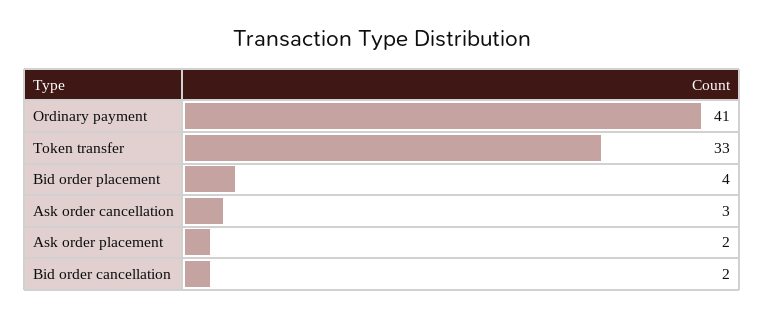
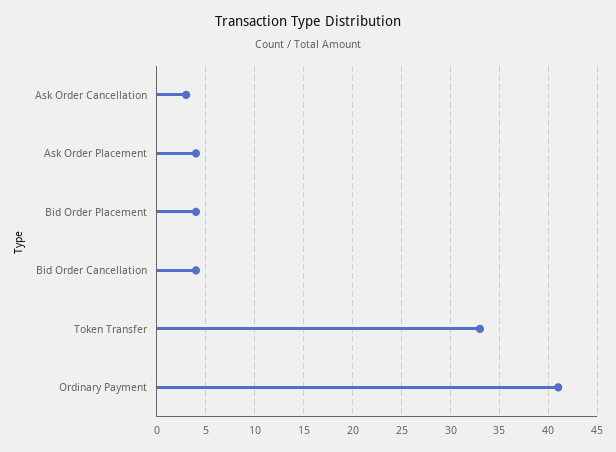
  {
    "Ordinary payment": 41,
    "Token transfer": 33,
    "Bid order placement": 4,
    "Ask order cancellation": 3,
-   "Ask order placement": 2,
+   "Ask order placement": 4,
-   "Bid order cancellation": 2
+   "Bid order cancellation": 4
  }

